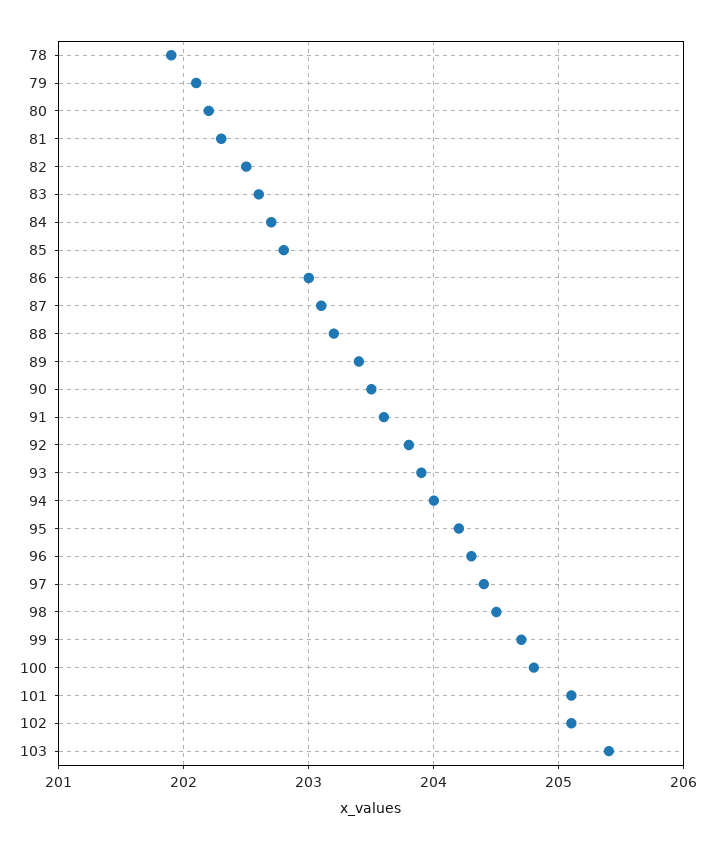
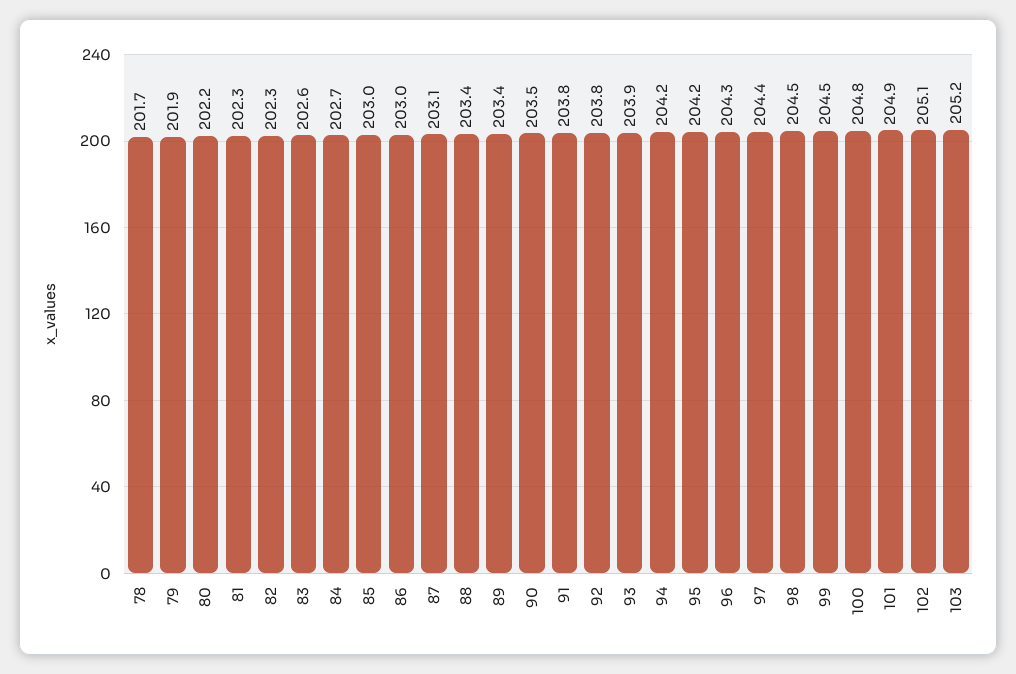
  {
-   "78": 201.9,
+   "78": 201.7,
-   "79": 202.1,
+   "79": 201.9,
    "80": 202.2,
    "81": 202.3,
-   "82": 202.5,
+   "82": 202.3,
    "83": 202.6,
    "84": 202.7,
-   "85": 202.8,
+   "85": 203,
    "86": 203,
    "87": 203.1,
-   "88": 203.2,
+   "88": 203.4,
    "89": 203.4,
    "90": 203.5,
-   "91": 203.6,
+   "91": 203.8,
    "92": 203.8,
    "93": 203.9,
-   "94": 204,
+   "94": 204.2,
    "95": 204.2,
    "96": 204.3,
    "97": 204.4,
    "98": 204.5,
-   "99": 204.7,
+   "99": 204.5,
    "100": 204.8,
-   "101": 205.1,
+   "101": 204.9,
    "102": 205.1,
-   "103": 205.4
+   "103": 205.2
  }

